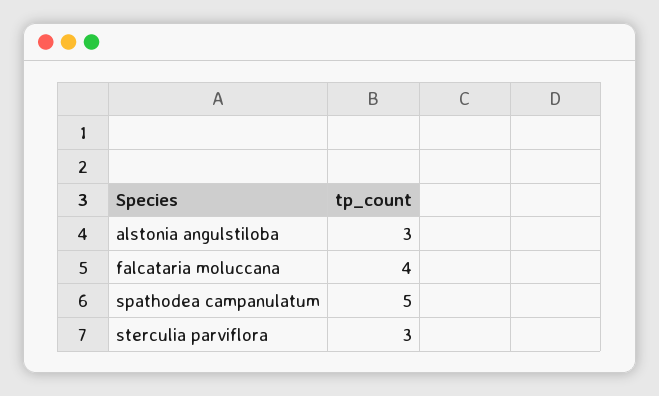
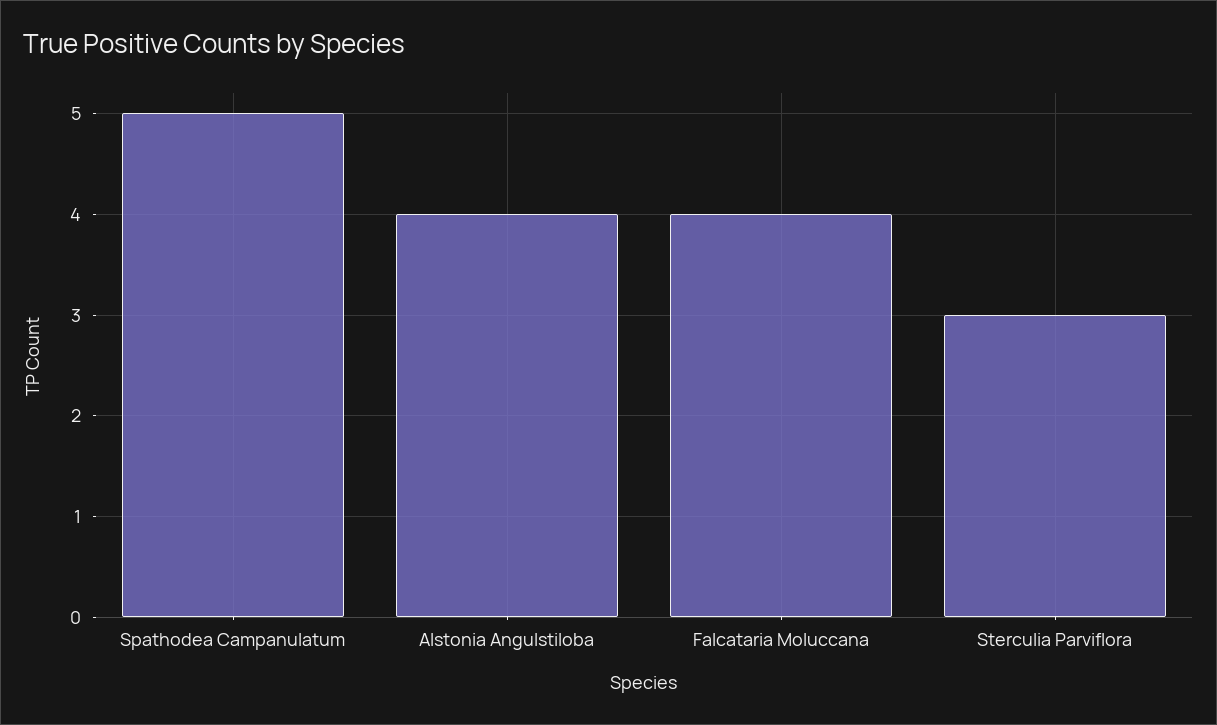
  {
-   "alstonia angulstiloba": 3,
+   "alstonia angulstiloba": 4,
    "falcataria moluccana": 4,
    "spathodea campanulatum": 5,
    "sterculia parviflora": 3
  }

